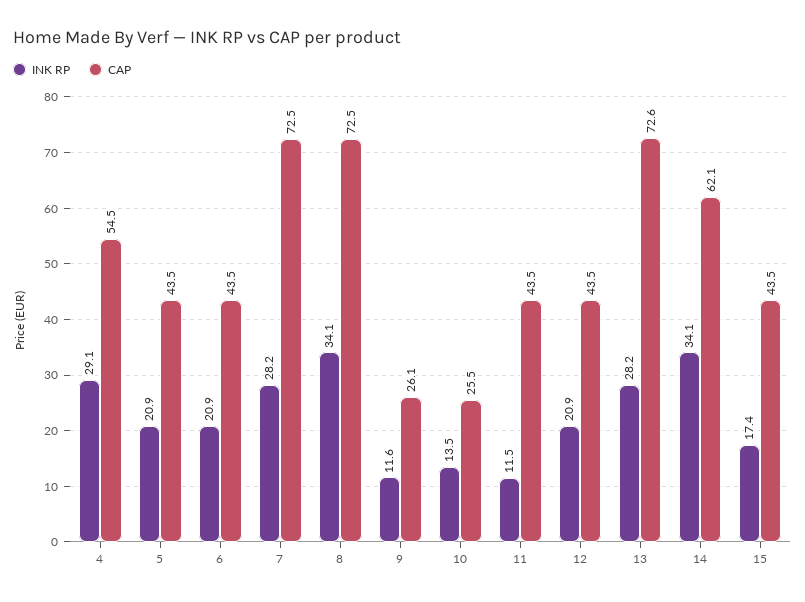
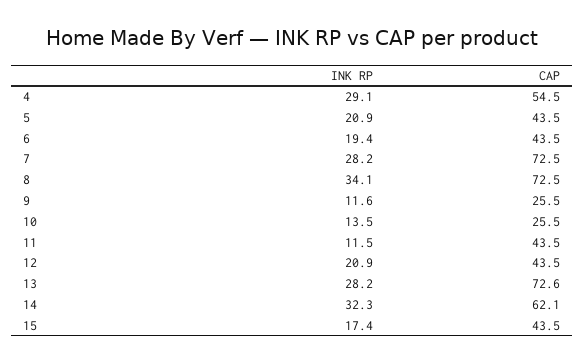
  {
    "INK RP": {
      "4": 29.1,
      "5": 20.9,
-     "6": 20.9,
+     "6": 19.4,
      "7": 28.2,
      "8": 34.1,
      "9": 11.6,
      "10": 13.5,
      "11": 11.5,
      "12": 20.9,
      "13": 28.2,
-     "14": 34.1,
+     "14": 32.3,
      "15": 17.4
    },
    "CAP": {
      "4": 54.5,
      "5": 43.5,
      "6": 43.5,
      "7": 72.5,
      "8": 72.5,
-     "9": 26.1,
+     "9": 25.5,
      "10": 25.5,
      "11": 43.5,
      "12": 43.5,
      "13": 72.6,
      "14": 62.1,
      "15": 43.5
    }
  }

